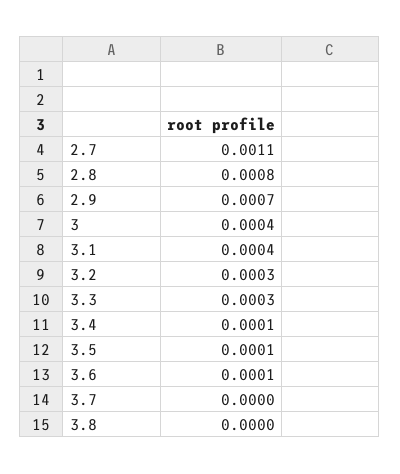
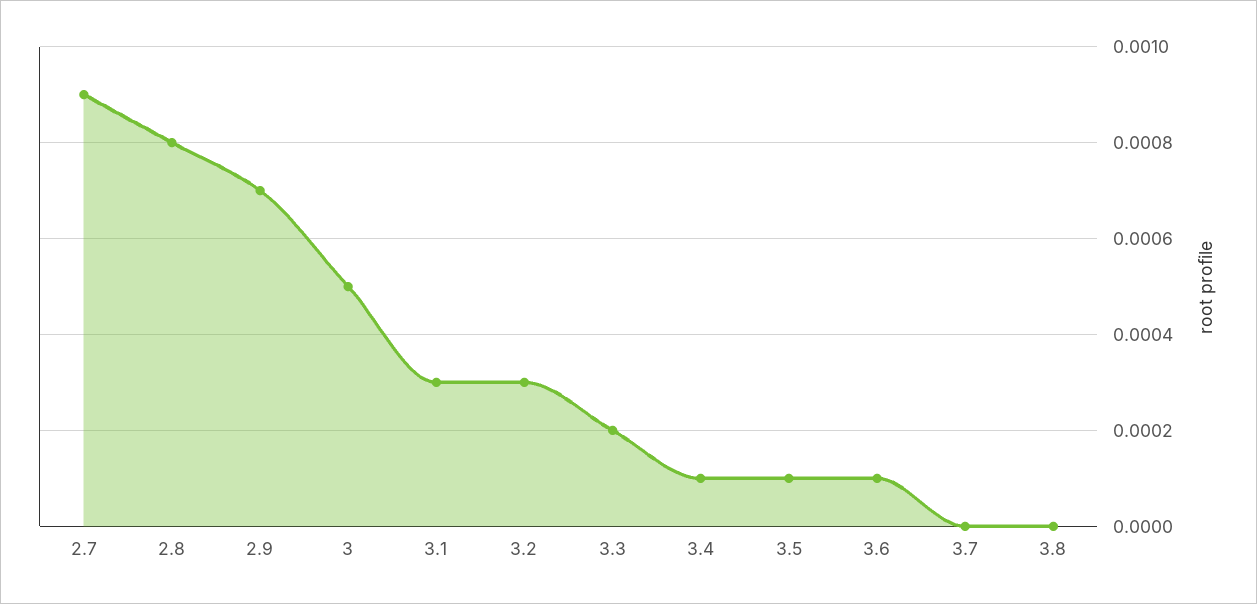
  {
-   "2.7": 0.0011,
+   "2.7": 0.0009,
    "2.8": 0.0008,
    "2.9": 0.0007,
-   "3": 0.0004,
+   "3": 0.0005,
-   "3.1": 0.0004,
+   "3.1": 0.0003,
    "3.2": 0.0003,
-   "3.3": 0.0003,
+   "3.3": 0.0002,
    "3.4": 0.0001,
    "3.5": 0.0001,
    "3.6": 0.0001,
    "3.7": 0,
    "3.8": 0
  }

